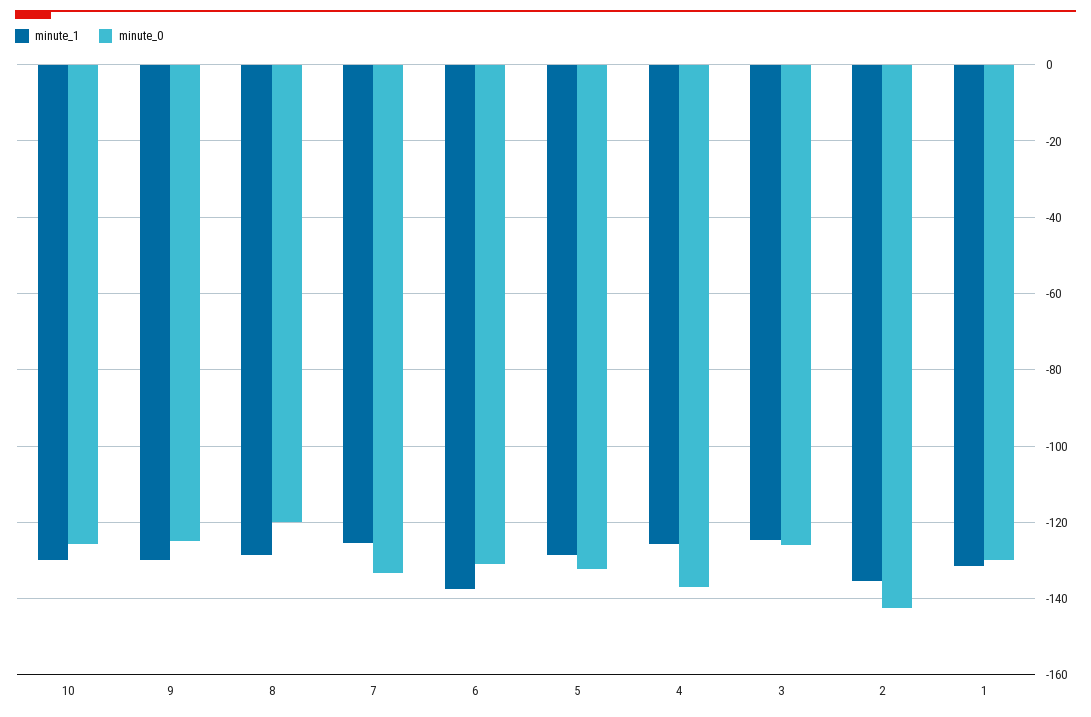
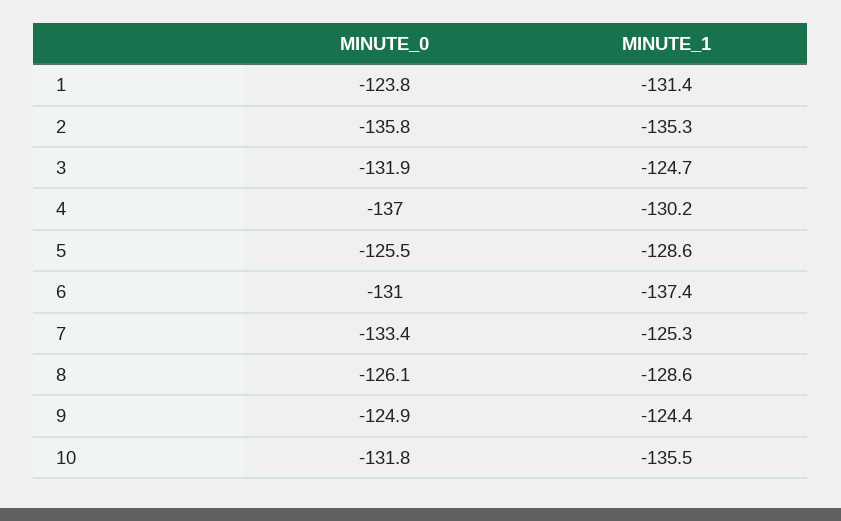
  {
    "minute_1": {
-     "10": -130,
+     "10": -135.5,
-     "9": -130,
+     "9": -124.4,
      "8": -128.6,
      "7": -125.3,
      "6": -137.4,
      "5": -128.6,
-     "4": -126,
+     "4": -130.2,
      "3": -124.7,
      "2": -135.3,
      "1": -131.4
    },
    "minute_0": {
-     "10": -126,
+     "10": -131.8,
      "9": -124.9,
-     "8": -120,
+     "8": -126.1,
      "7": -133.4,
      "6": -131,
-     "5": -132,
+     "5": -125.5,
      "4": -137,
-     "3": -126,
+     "3": -131.9,
-     "2": -142,
+     "2": -135.8,
-     "1": -130
+     "1": -123.8
    }
  }

